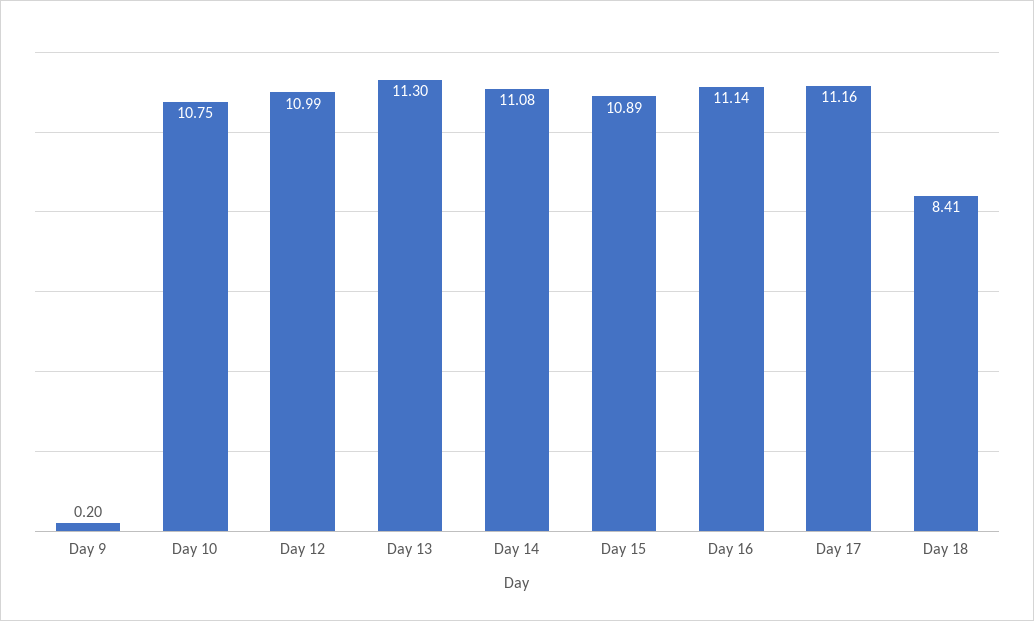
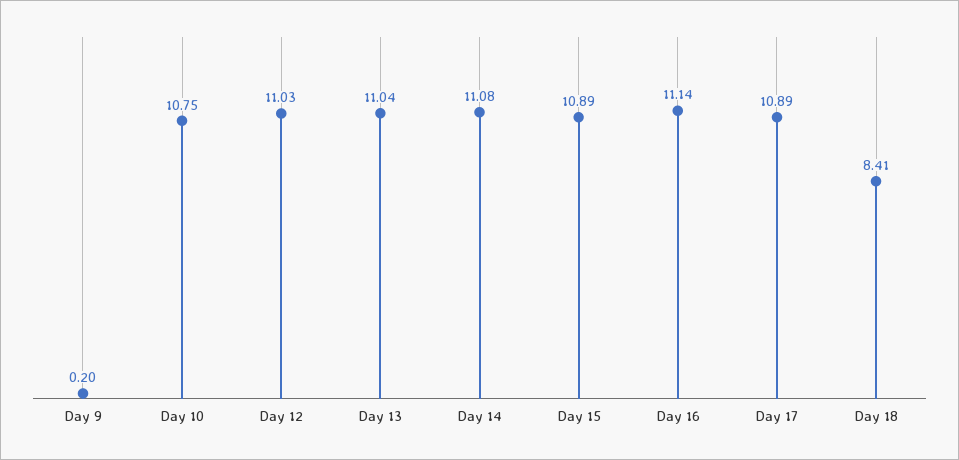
  {
    "Day 9": 0.2,
    "Day 10": 10.75,
-   "Day 12": 10.99,
+   "Day 12": 11.03,
-   "Day 13": 11.3,
+   "Day 13": 11.04,
    "Day 14": 11.08,
    "Day 15": 10.89,
    "Day 16": 11.14,
-   "Day 17": 11.16,
+   "Day 17": 10.89,
    "Day 18": 8.41
  }

